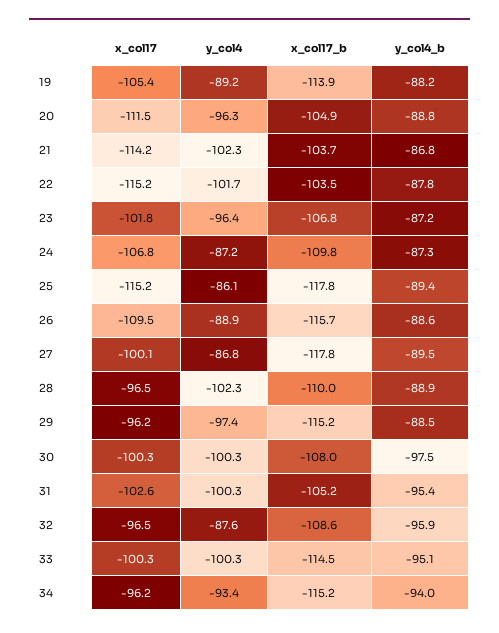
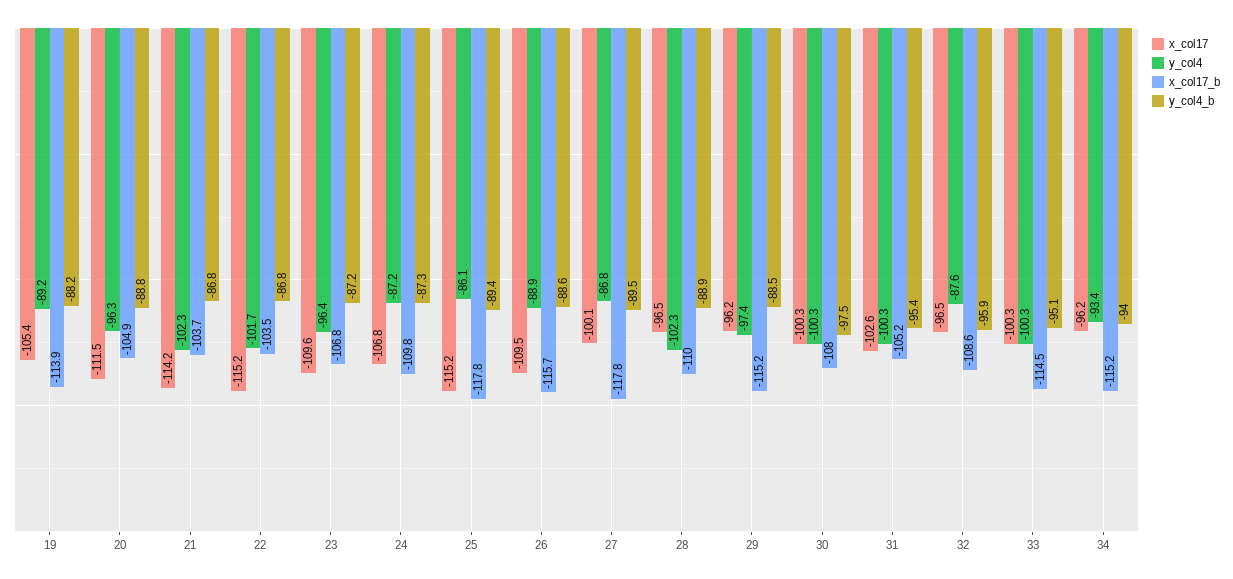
  {
    "x_col17": {
      "19": -105.4,
      "20": -111.5,
      "21": -114.2,
      "22": -115.2,
-     "23": -101.8,
+     "23": -109.6,
      "24": -106.8,
      "25": -115.2,
      "26": -109.5,
      "27": -100.1,
      "28": -96.5,
      "29": -96.2,
      "30": -100.3,
      "31": -102.6,
      "32": -96.5,
      "33": -100.3,
      "34": -96.2
    },
    "y_col4": {
      "19": -89.2,
      "20": -96.3,
      "21": -102.3,
      "22": -101.7,
      "23": -96.4,
      "24": -87.2,
      "25": -86.1,
      "26": -88.9,
      "27": -86.8,
      "28": -102.3,
      "29": -97.4,
      "30": -100.3,
      "31": -100.3,
      "32": -87.6,
      "33": -100.3,
      "34": -93.4
    },
    "x_col17_b": {
      "19": -113.9,
      "20": -104.9,
      "21": -103.7,
      "22": -103.5,
      "23": -106.8,
      "24": -109.8,
      "25": -117.8,
      "26": -115.7,
      "27": -117.8,
      "28": -110,
      "29": -115.2,
      "30": -108,
      "31": -105.2,
      "32": -108.6,
      "33": -114.5,
      "34": -115.2
    },
    "y_col4_b": {
      "19": -88.2,
      "20": -88.8,
      "21": -86.8,
-     "22": -87.8,
+     "22": -86.8,
      "23": -87.2,
      "24": -87.3,
      "25": -89.4,
      "26": -88.6,
      "27": -89.5,
      "28": -88.9,
      "29": -88.5,
      "30": -97.5,
      "31": -95.4,
      "32": -95.9,
      "33": -95.1,
      "34": -94
    }
  }

